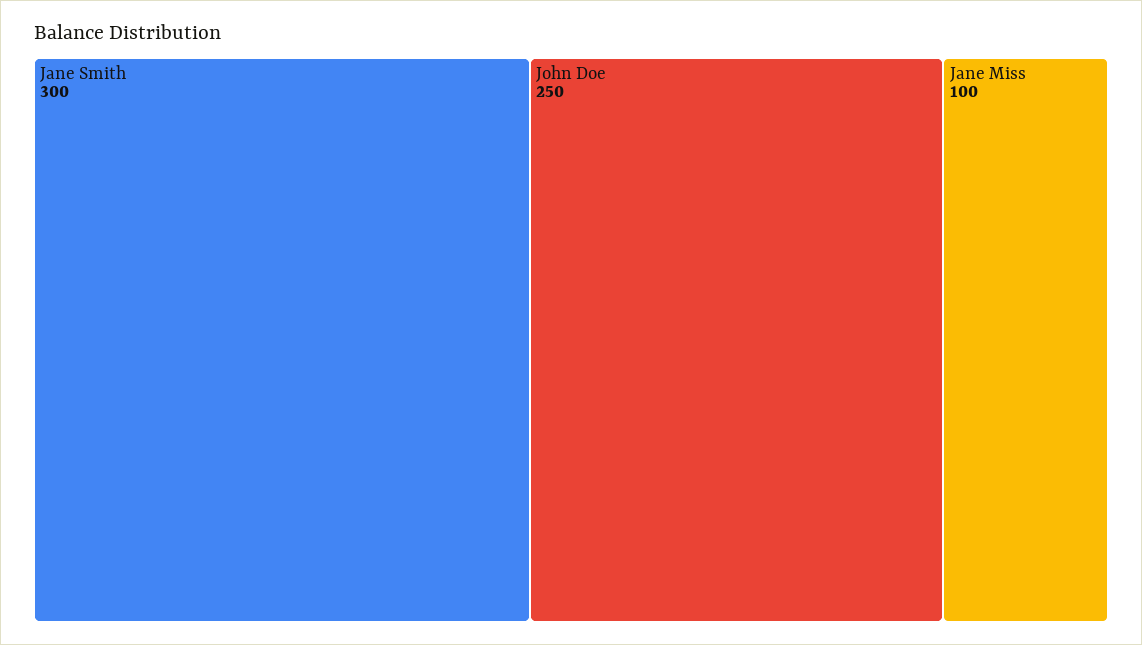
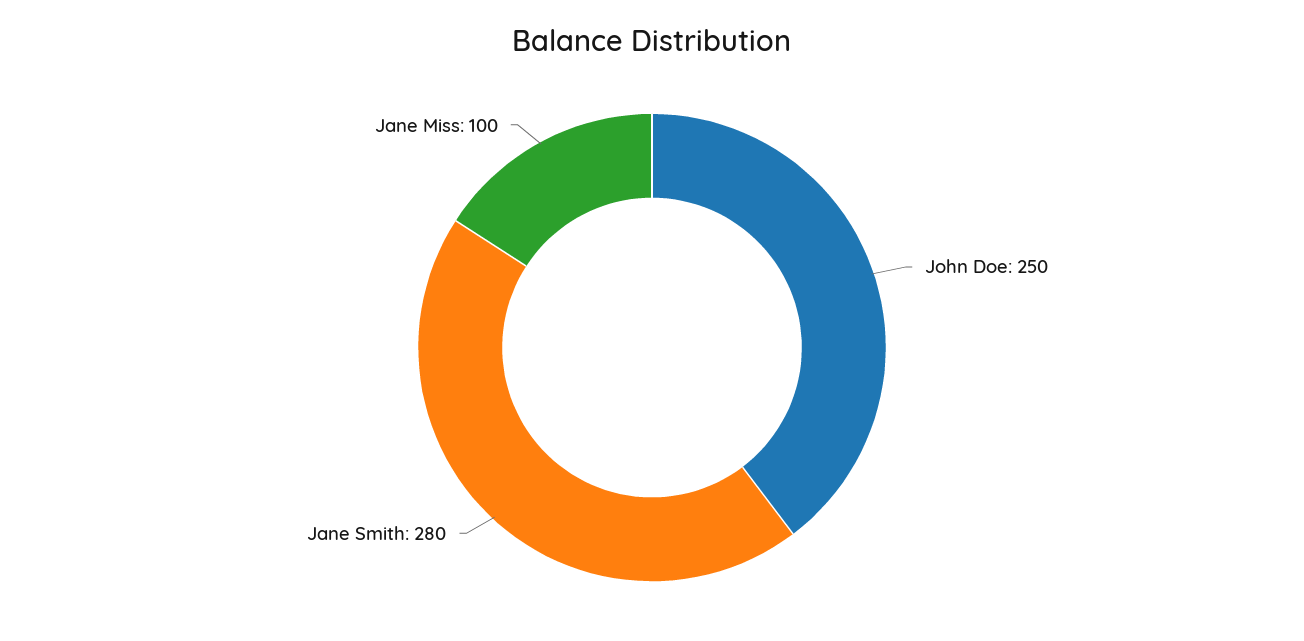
  {
-   "Jane Smith": 300,
+   "Jane Smith": 280,
    "John Doe": 250,
    "Jane Miss": 100
  }

